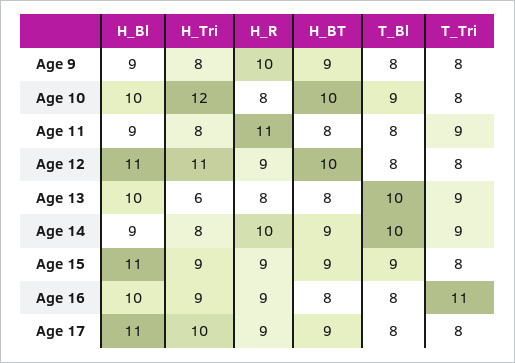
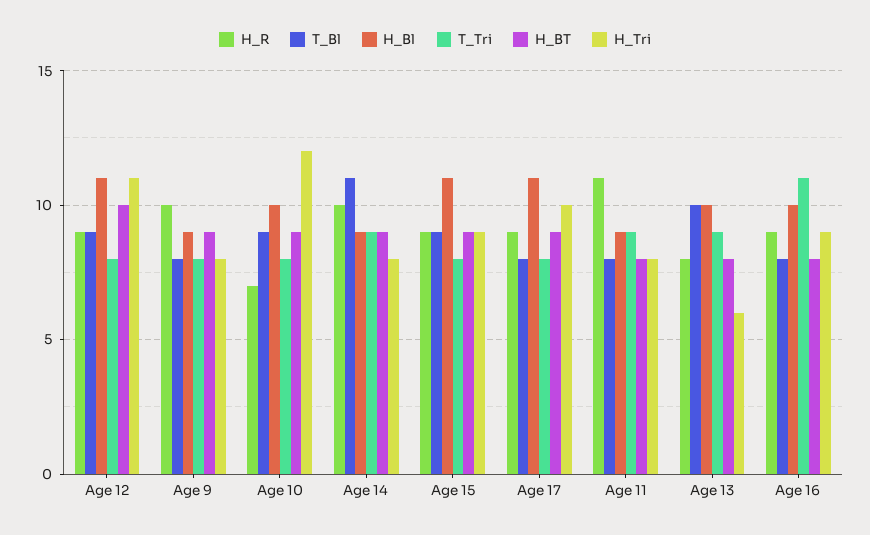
  {
    "H_Bl": {
      "Age 9": 9,
      "Age 10": 10,
      "Age 11": 9,
      "Age 12": 11,
      "Age 13": 10,
      "Age 14": 9,
      "Age 15": 11,
      "Age 16": 10,
      "Age 17": 11
    },
    "H_Tri": {
      "Age 9": 8,
      "Age 10": 12,
      "Age 11": 8,
      "Age 12": 11,
      "Age 13": 6,
      "Age 14": 8,
      "Age 15": 9,
      "Age 16": 9,
      "Age 17": 10
    },
    "H_R": {
      "Age 9": 10,
-     "Age 10": 8,
+     "Age 10": 7,
      "Age 11": 11,
      "Age 12": 9,
      "Age 13": 8,
      "Age 14": 10,
      "Age 15": 9,
      "Age 16": 9,
      "Age 17": 9
    },
    "H_BT": {
      "Age 9": 9,
-     "Age 10": 10,
+     "Age 10": 9,
      "Age 11": 8,
      "Age 12": 10,
      "Age 13": 8,
      "Age 14": 9,
      "Age 15": 9,
      "Age 16": 8,
      "Age 17": 9
    },
    "T_Bl": {
      "Age 9": 8,
      "Age 10": 9,
      "Age 11": 8,
-     "Age 12": 8,
+     "Age 12": 9,
      "Age 13": 10,
-     "Age 14": 10,
+     "Age 14": 11,
      "Age 15": 9,
      "Age 16": 8,
      "Age 17": 8
    },
    "T_Tri": {
      "Age 9": 8,
      "Age 10": 8,
      "Age 11": 9,
      "Age 12": 8,
      "Age 13": 9,
      "Age 14": 9,
      "Age 15": 8,
      "Age 16": 11,
      "Age 17": 8
    }
  }

